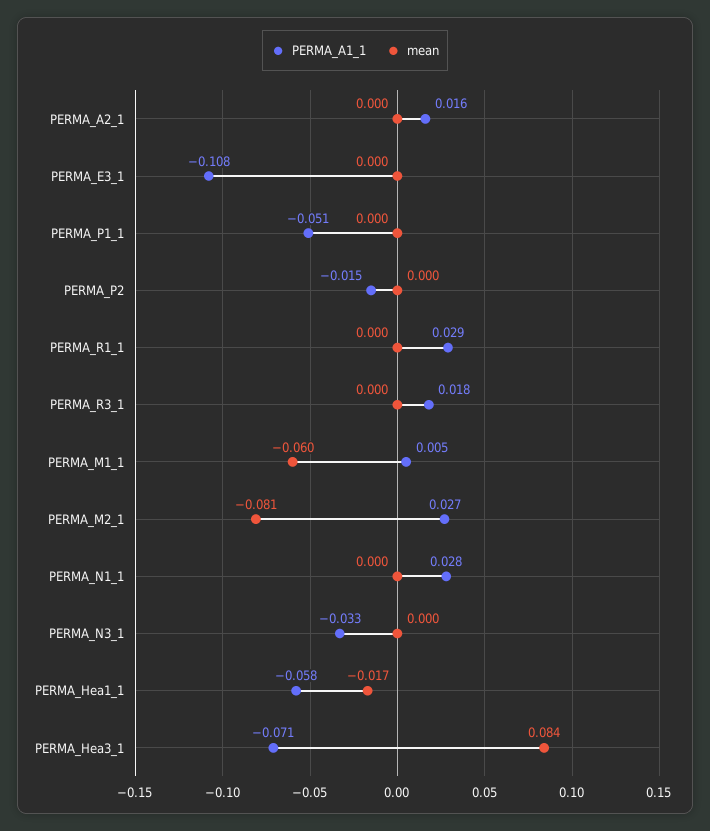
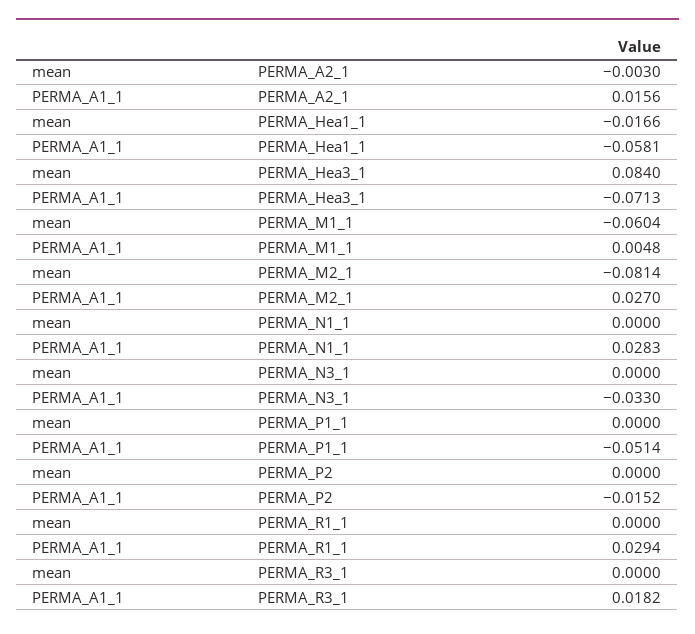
  {
    "PERMA_A1_1": {
      "PERMA_A2_1": 0.0156,
-     "PERMA_E3_1": -0.108,
      "PERMA_P1_1": -0.0514,
      "PERMA_P2": -0.0152,
      "PERMA_R1_1": 0.0294,
      "PERMA_R3_1": 0.0182,
      "PERMA_M1_1": 0.0048,
      "PERMA_M2_1": 0.027,
      "PERMA_N1_1": 0.0283,
      "PERMA_N3_1": -0.033,
      "PERMA_Hea1_1": -0.0581,
      "PERMA_Hea3_1": -0.0713
    },
    "mean": {
-     "PERMA_A2_1": 0,
+     "PERMA_A2_1": -0.003,
-     "PERMA_E3_1": 0,
      "PERMA_P1_1": 0,
      "PERMA_P2": 0,
      "PERMA_R1_1": 0,
      "PERMA_R3_1": 0,
      "PERMA_M1_1": -0.0604,
      "PERMA_M2_1": -0.0814,
      "PERMA_N1_1": 0,
      "PERMA_N3_1": 0,
      "PERMA_Hea1_1": -0.0166,
      "PERMA_Hea3_1": 0.084
    }
  }

